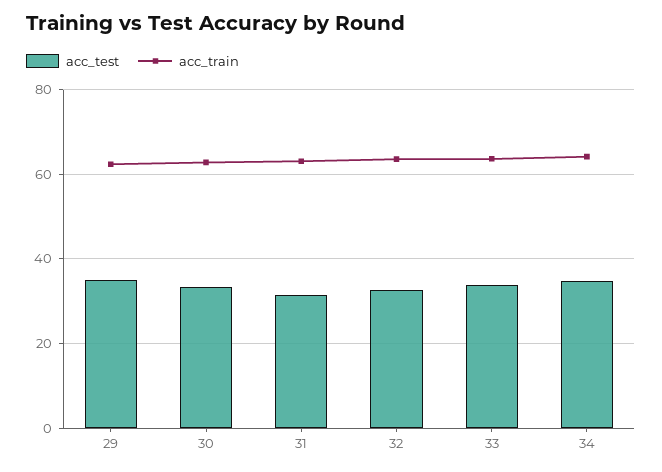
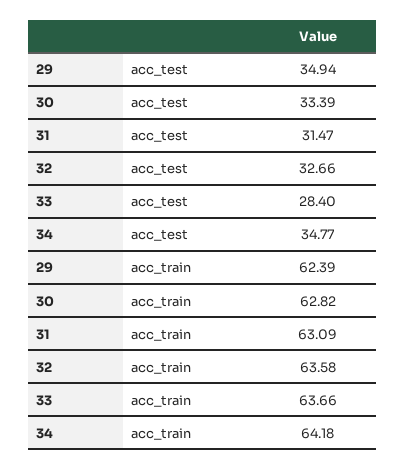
  {
    "acc_test": {
      "29": 34.94,
      "30": 33.39,
      "31": 31.47,
      "32": 32.66,
-     "33": 34,
+     "33": 28.4,
      "34": 34.77
    },
    "acc_train": {
      "29": 62.39,
      "30": 62.82,
      "31": 63.09,
      "32": 63.58,
      "33": 63.66,
      "34": 64.18
    }
  }

